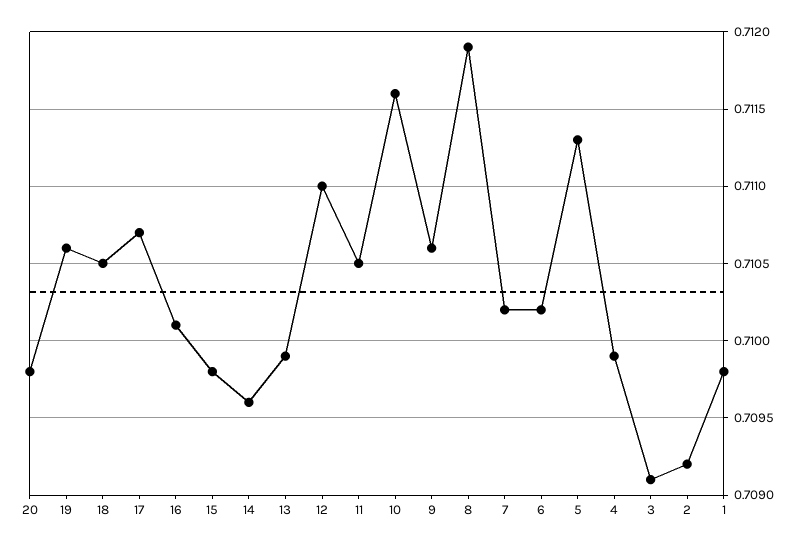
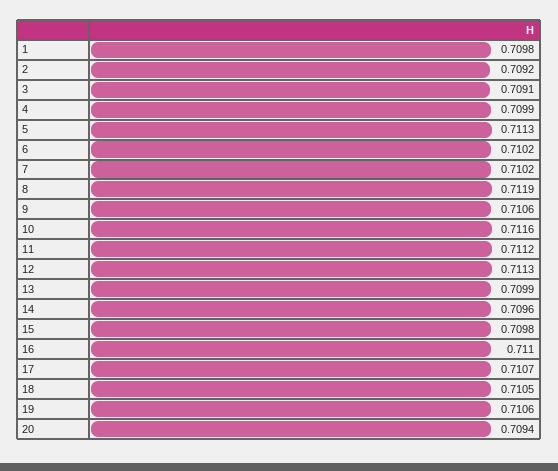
  {
-   "20": 0.7098,
+   "20": 0.7094,
    "19": 0.7106,
    "18": 0.7105,
    "17": 0.7107,
-   "16": 0.7101,
+   "16": 0.711,
    "15": 0.7098,
    "14": 0.7096,
    "13": 0.7099,
-   "12": 0.711,
+   "12": 0.7113,
-   "11": 0.7105,
+   "11": 0.7112,
    "10": 0.7116,
    "9": 0.7106,
    "8": 0.7119,
    "7": 0.7102,
    "6": 0.7102,
    "5": 0.7113,
    "4": 0.7099,
    "3": 0.7091,
    "2": 0.7092,
    "1": 0.7098
  }

